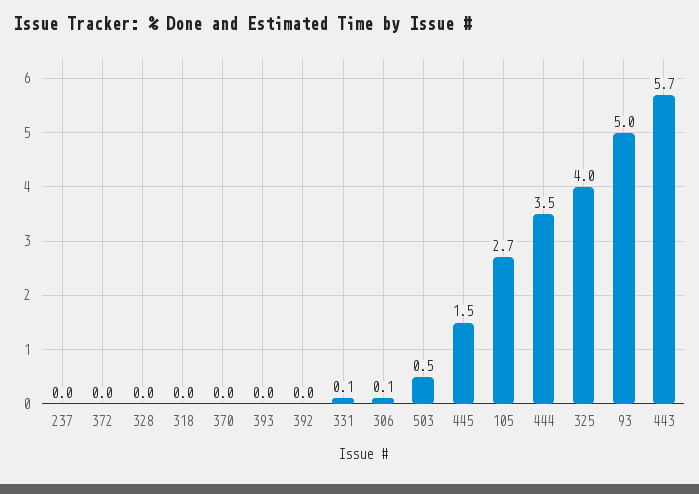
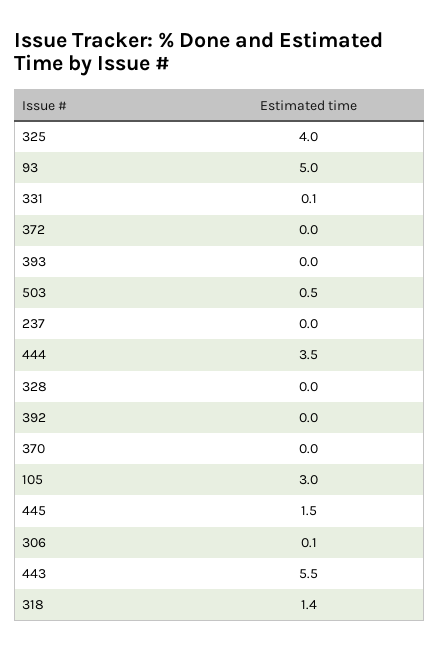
  {
    "237": 0,
    "372": 0,
    "328": 0,
-   "318": 0,
+   "318": 1.4,
    "370": 0,
    "393": 0,
    "392": 0,
    "331": 0.1,
    "306": 0.1,
    "503": 0.5,
    "445": 1.5,
-   "105": 2.7,
+   "105": 3,
    "444": 3.5,
    "325": 4,
    "93": 5,
-   "443": 5.7
+   "443": 5.5
  }

